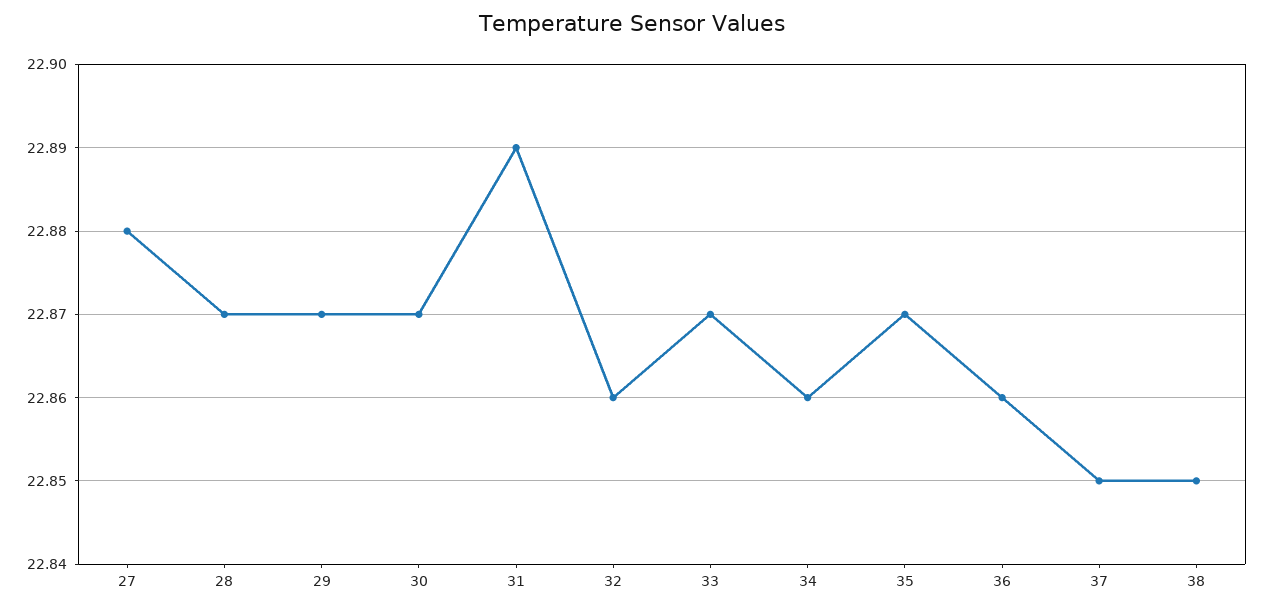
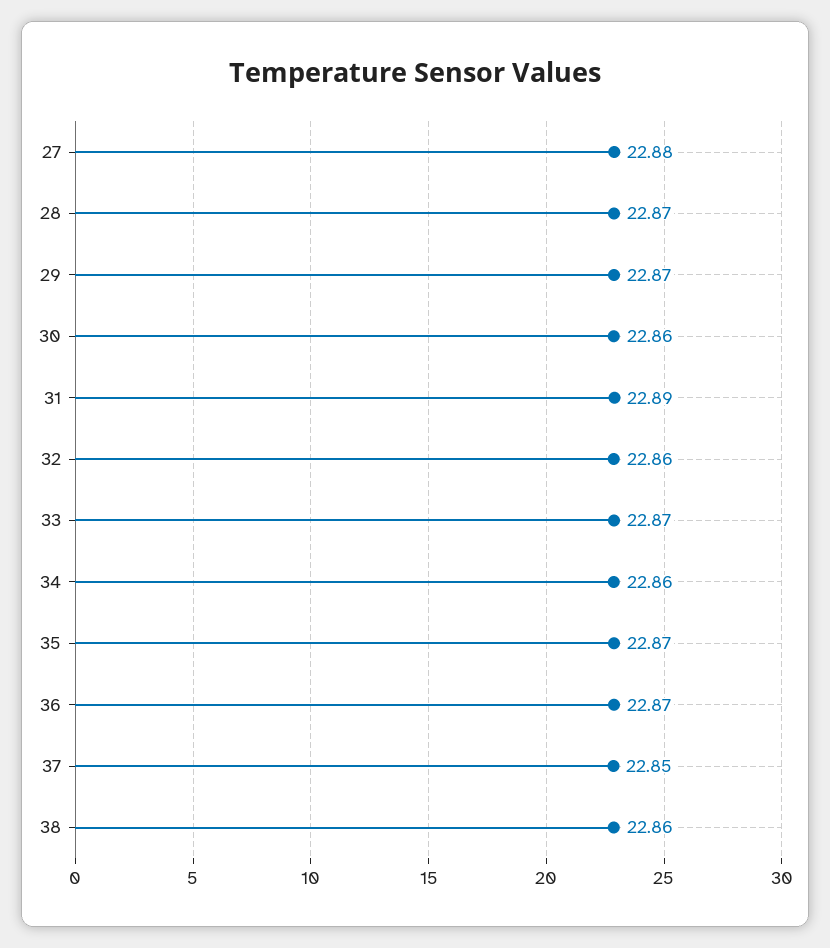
  {
    "27": 22.88,
    "28": 22.87,
    "29": 22.87,
-   "30": 22.87,
+   "30": 22.86,
    "31": 22.89,
    "32": 22.86,
    "33": 22.87,
    "34": 22.86,
    "35": 22.87,
-   "36": 22.86,
+   "36": 22.87,
    "37": 22.85,
-   "38": 22.85
+   "38": 22.86
  }

